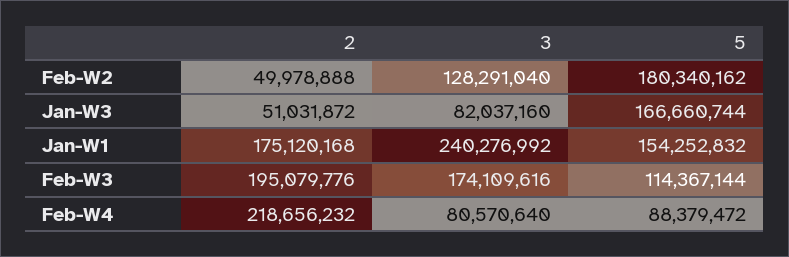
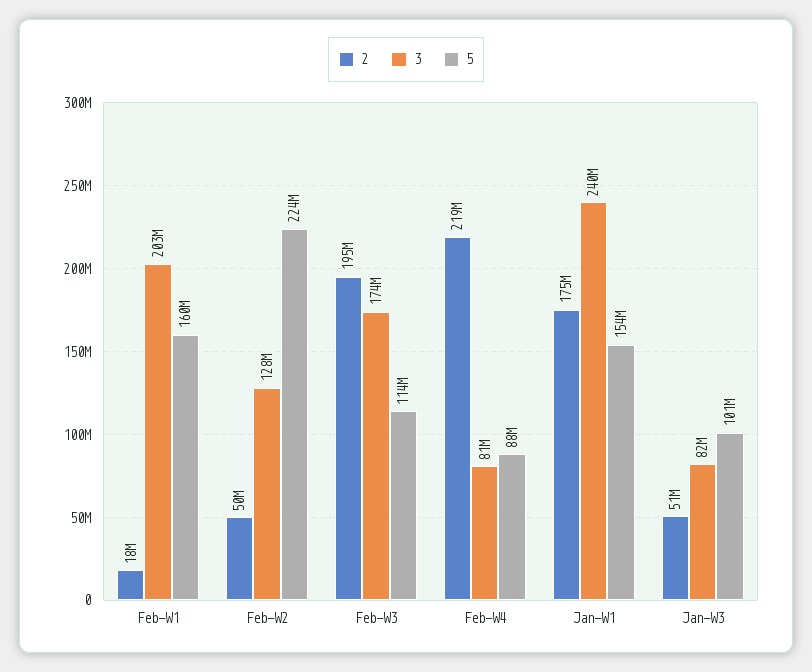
  {
    "2": {
      "Feb-W2": 49978888,
      "Jan-W3": 51031872,
      "Jan-W1": 175120168,
      "Feb-W3": 195079776,
-     "Feb-W4": 218656232
+     "Feb-W4": 218656232,
+     "Feb-W1": 18000000
    },
    "3": {
      "Feb-W2": 128291040,
      "Jan-W3": 82037160,
      "Jan-W1": 240276992,
      "Feb-W3": 174109616,
-     "Feb-W4": 80570640
+     "Feb-W4": 80570640,
+     "Feb-W1": 203000000
    },
    "5": {
-     "Feb-W2": 180340162,
+     "Feb-W2": 224000000,
-     "Jan-W3": 166660744,
+     "Jan-W3": 101000000,
      "Jan-W1": 154252832,
      "Feb-W3": 114367144,
-     "Feb-W4": 88379472
+     "Feb-W4": 88379472,
+     "Feb-W1": 160000000
    }
  }

